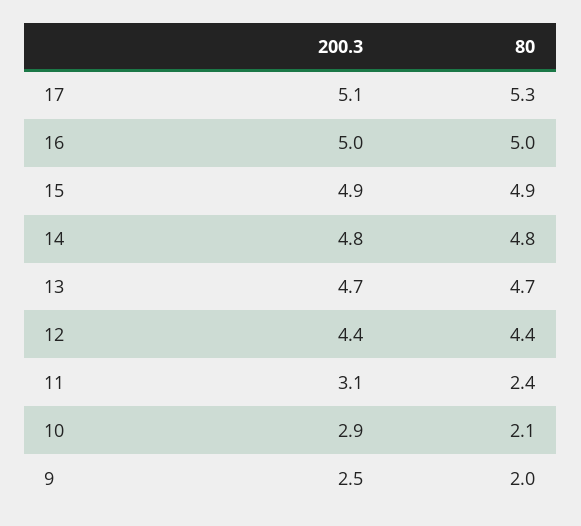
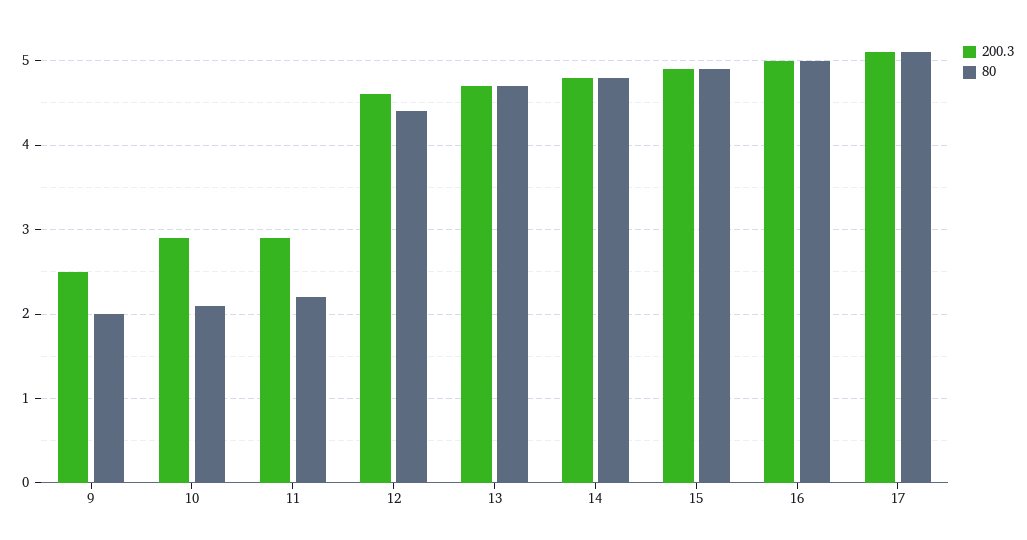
  {
    "200.3": {
      "17": 5.1,
      "16": 5,
      "15": 4.9,
      "14": 4.8,
      "13": 4.7,
-     "12": 4.4,
+     "12": 4.6,
-     "11": 3.1,
+     "11": 2.9,
      "10": 2.9,
      "9": 2.5
    },
    "80": {
-     "17": 5.3,
+     "17": 5.1,
      "16": 5,
      "15": 4.9,
      "14": 4.8,
      "13": 4.7,
      "12": 4.4,
-     "11": 2.4,
+     "11": 2.2,
      "10": 2.1,
      "9": 2
    }
  }

